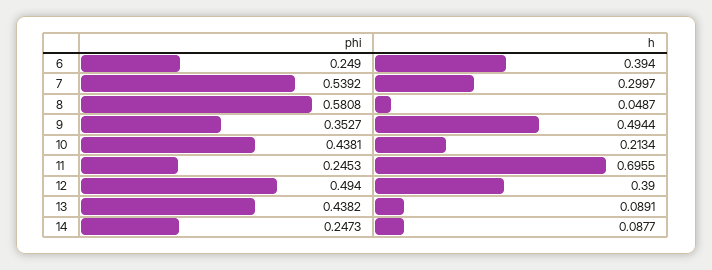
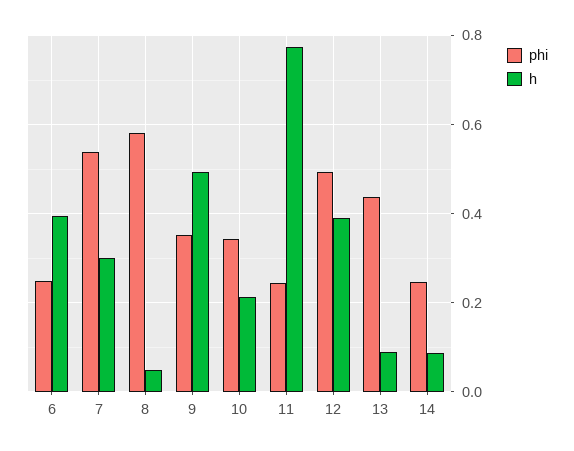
  {
    "phi": {
      "6": 0.249,
      "7": 0.5392,
      "8": 0.5808,
      "9": 0.3527,
-     "10": 0.4381,
+     "10": 0.34,
      "11": 0.2453,
      "12": 0.494,
      "13": 0.4382,
      "14": 0.2473
    },
    "h": {
      "6": 0.394,
      "7": 0.2997,
      "8": 0.0487,
      "9": 0.4944,
      "10": 0.2134,
-     "11": 0.6955,
+     "11": 0.78,
      "12": 0.39,
      "13": 0.0891,
      "14": 0.0877
    }
  }

